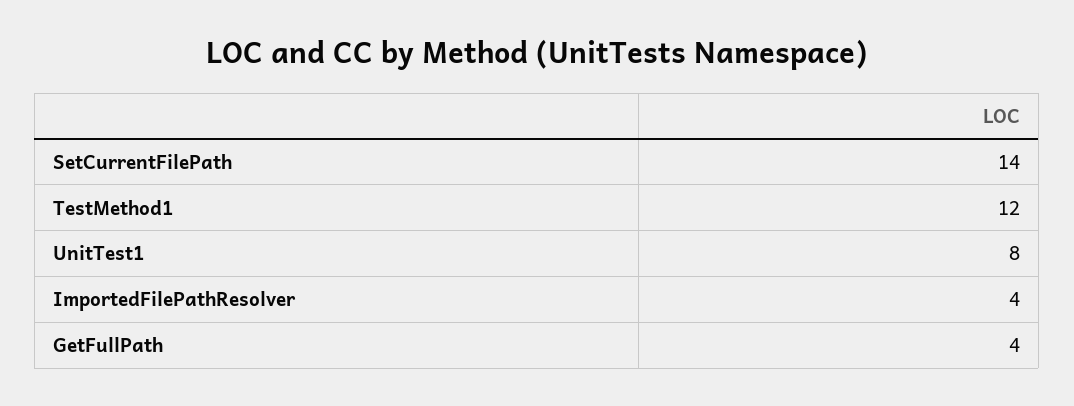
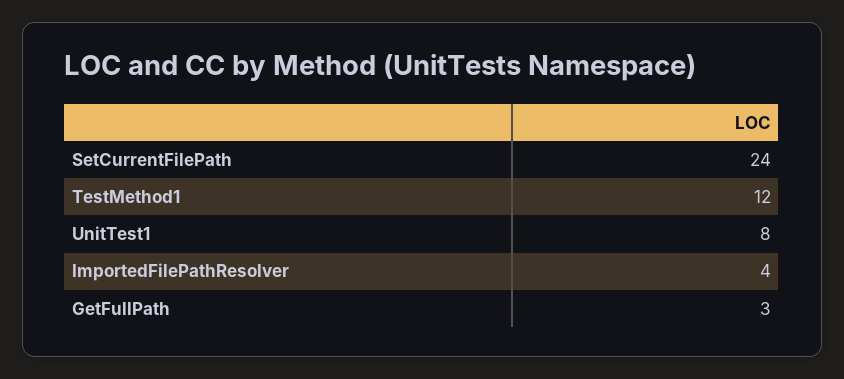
  {
-   "SetCurrentFilePath": 14,
+   "SetCurrentFilePath": 24,
    "TestMethod1": 12,
    "UnitTest1": 8,
    "ImportedFilePathResolver": 4,
-   "GetFullPath": 4
+   "GetFullPath": 3
  }

